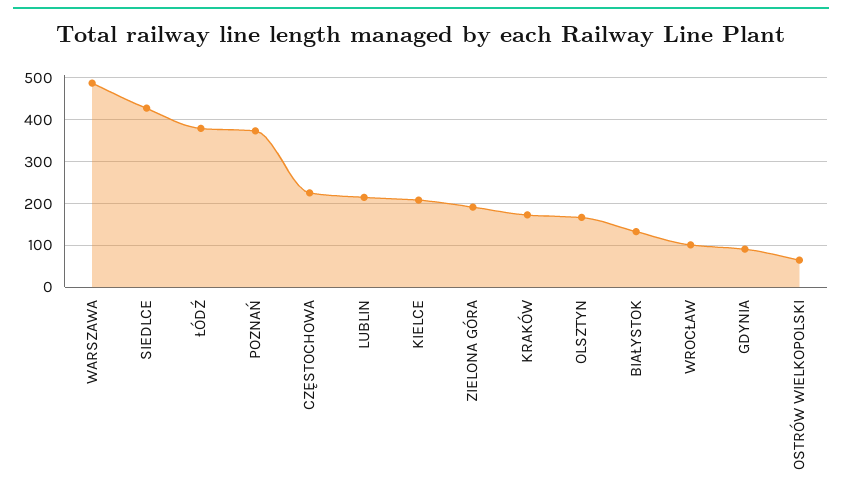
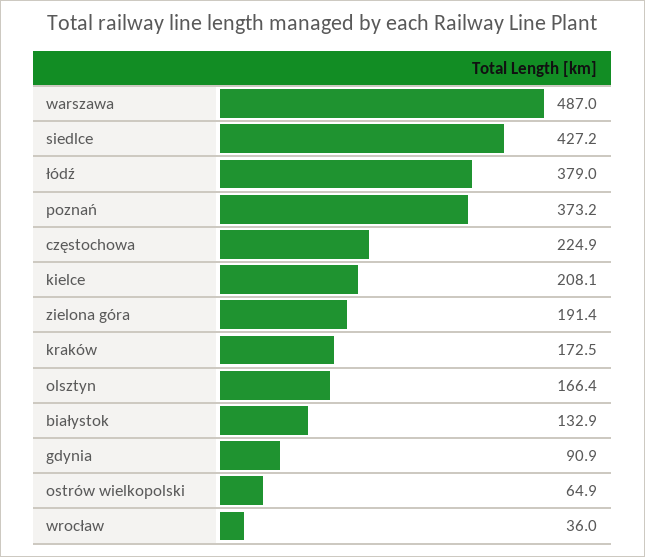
  {
    "WARSZAWA": 487,
    "SIEDLCE": 427.2,
    "ŁÓDŹ": 379,
    "POZNAŃ": 373.2,
    "CZĘSTOCHOWA": 224.9,
-   "LUBLIN": 220,
    "KIELCE": 208.1,
    "ZIELONA GÓRA": 191.4,
    "KRAKÓW": 172.5,
    "OLSZTYN": 166.4,
    "BIAŁYSTOK": 132.9,
-   "WROCŁAW": 100,
+   "WROCŁAW": 36,
    "GDYNIA": 90.9,
    "OSTRÓW WIELKOPOLSKI": 64.9
  }

